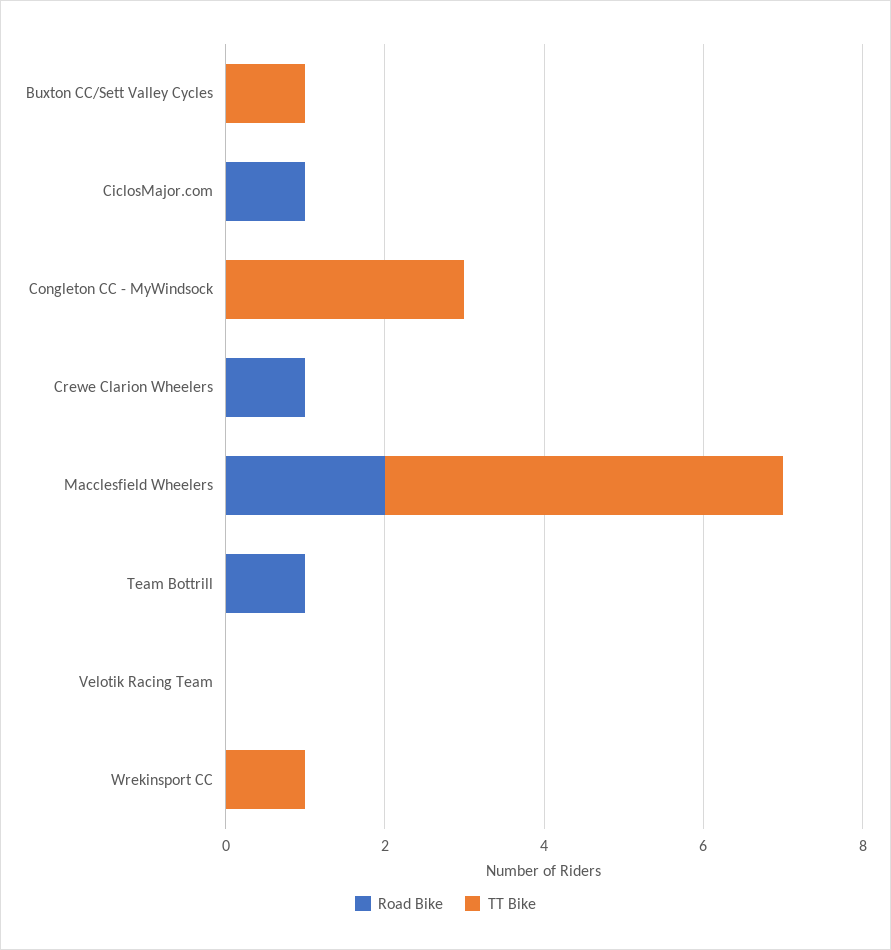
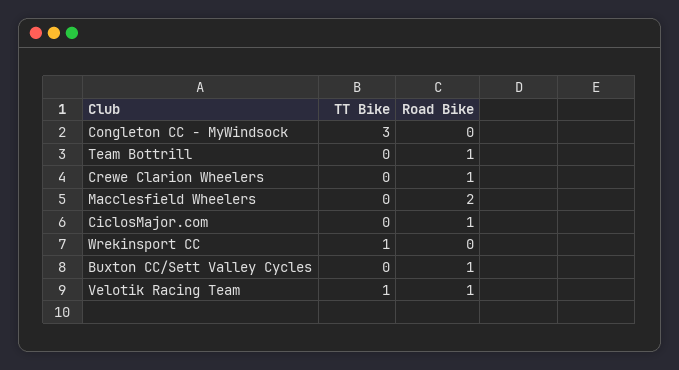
  {
    "Road Bike": {
-     "Buxton CC/Sett Valley Cycles": 0,
+     "Buxton CC/Sett Valley Cycles": 1,
      "CiclosMajor.com": 1,
      "Congleton CC - MyWindsock": 0,
      "Crewe Clarion Wheelers": 1,
      "Macclesfield Wheelers": 2,
      "Team Bottrill": 1,
-     "Velotik Racing Team": 0,
+     "Velotik Racing Team": 1,
      "Wrekinsport CC": 0
    },
    "TT Bike": {
-     "Buxton CC/Sett Valley Cycles": 1,
+     "Buxton CC/Sett Valley Cycles": 0,
      "CiclosMajor.com": 0,
      "Congleton CC - MyWindsock": 3,
      "Crewe Clarion Wheelers": 0,
-     "Macclesfield Wheelers": 5,
+     "Macclesfield Wheelers": 0,
      "Team Bottrill": 0,
-     "Velotik Racing Team": 0,
+     "Velotik Racing Team": 1,
      "Wrekinsport CC": 1
    }
  }

